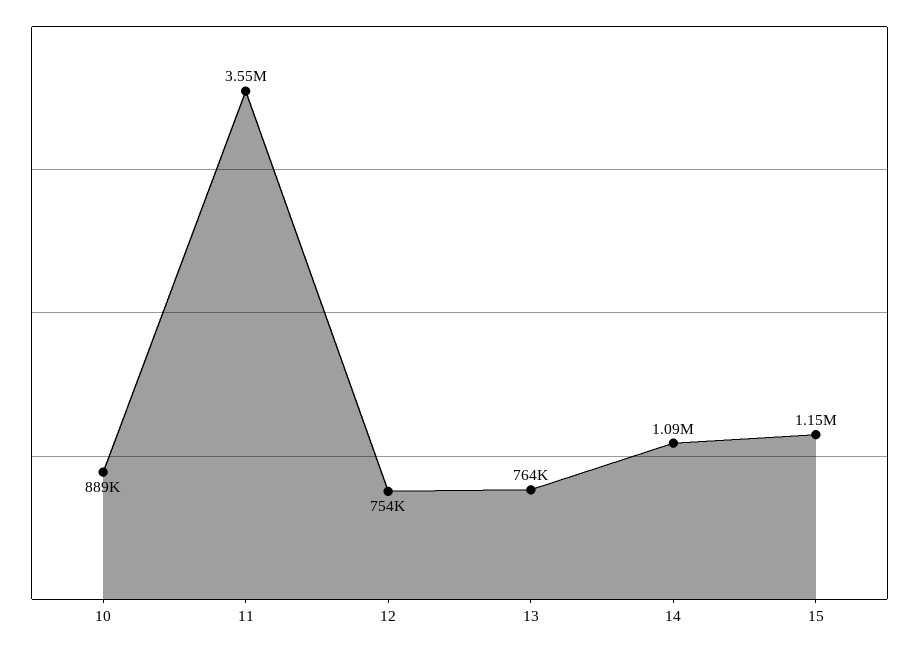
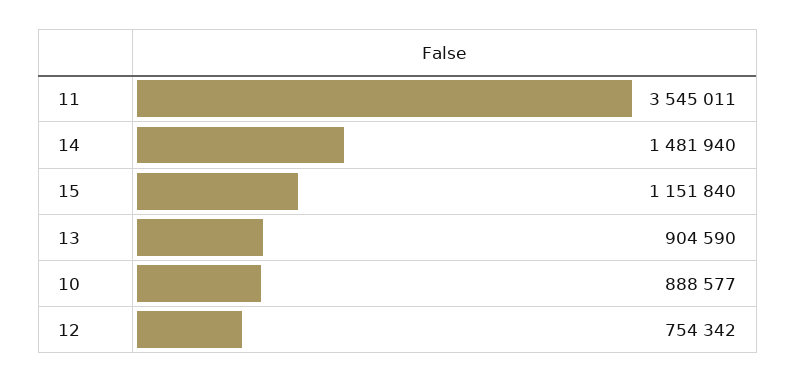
  {
    "10": 888577,
    "11": 3545011,
    "12": 754342,
-   "13": 764000,
+   "13": 904590,
-   "14": 1090000,
+   "14": 1481940,
    "15": 1151840
  }

